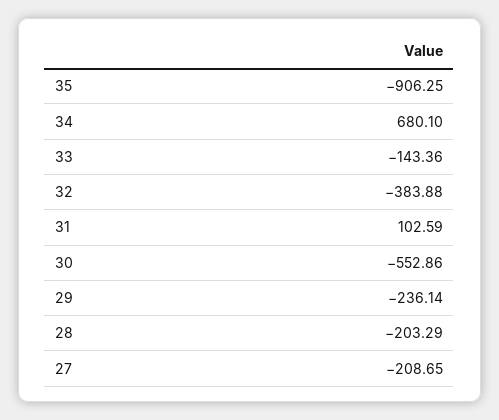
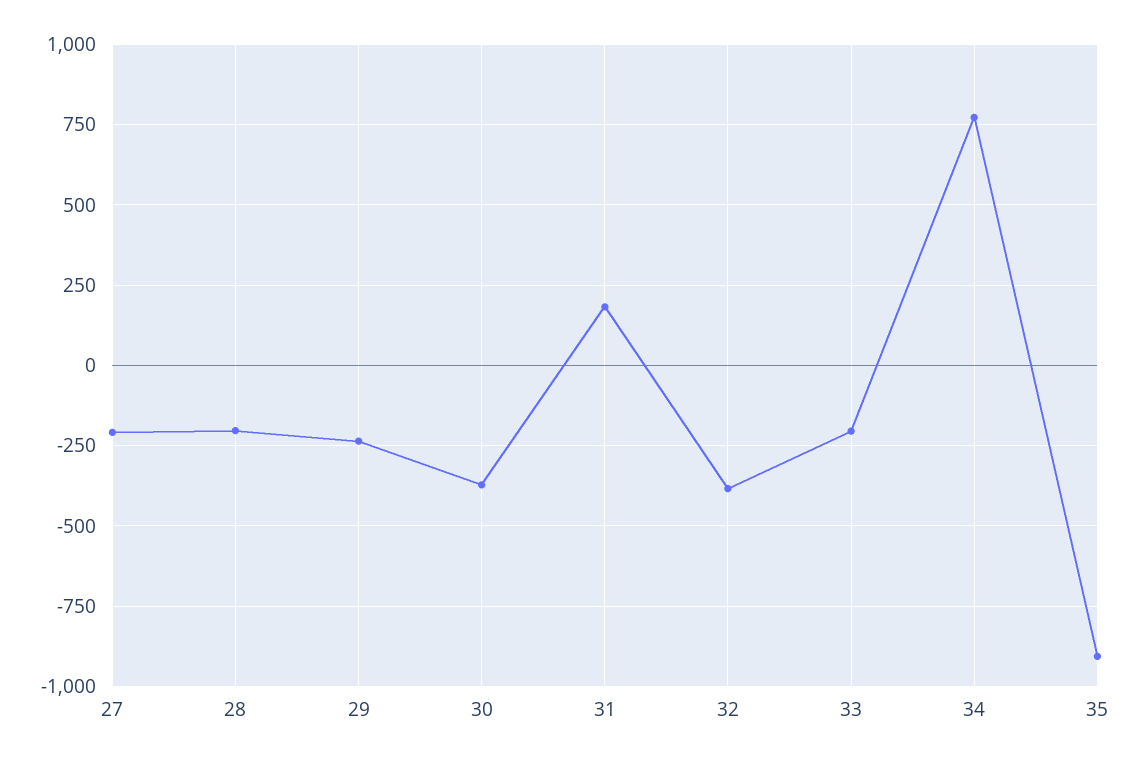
  {
    "35": -906.25,
-   "34": 680.1,
+   "34": 775,
-   "33": -143.36,
+   "33": -200,
    "32": -383.88,
-   "31": 102.59,
+   "31": 175,
-   "30": -552.86,
+   "30": -375,
    "29": -236.14,
    "28": -203.29,
    "27": -208.65
  }

